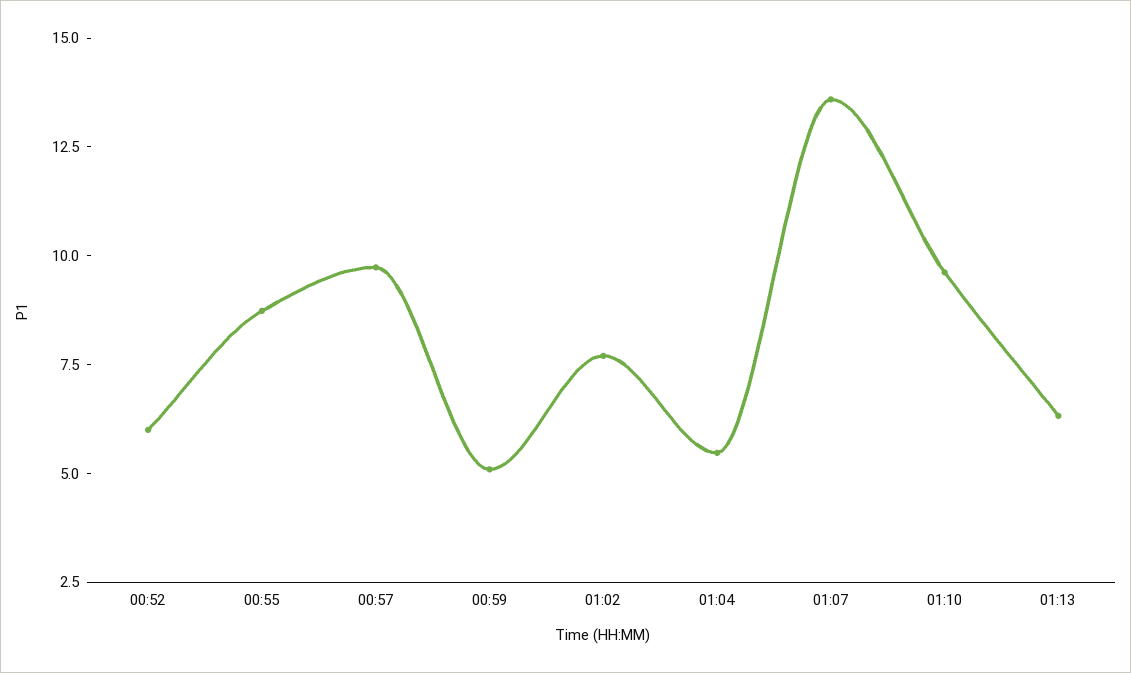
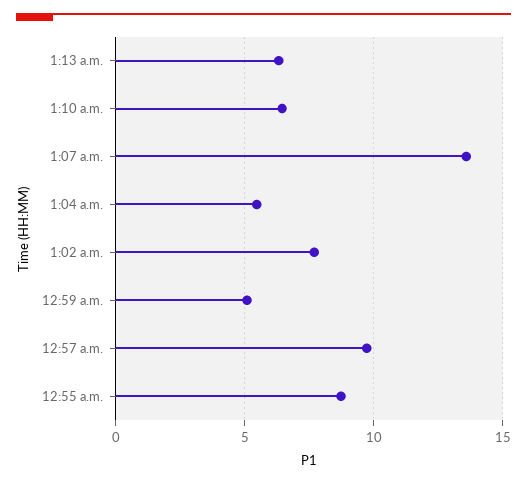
  {
-   "00:52": 6,
    "00:55": 8.5,
    "00:57": 9.5,
    "00:59": 5,
    "01:02": 7.5,
    "01:04": 5.5,
    "01:07": 13.5,
-   "01:10": 9.5,
+   "01:10": 6.5,
    "01:13": 6.5
  }

